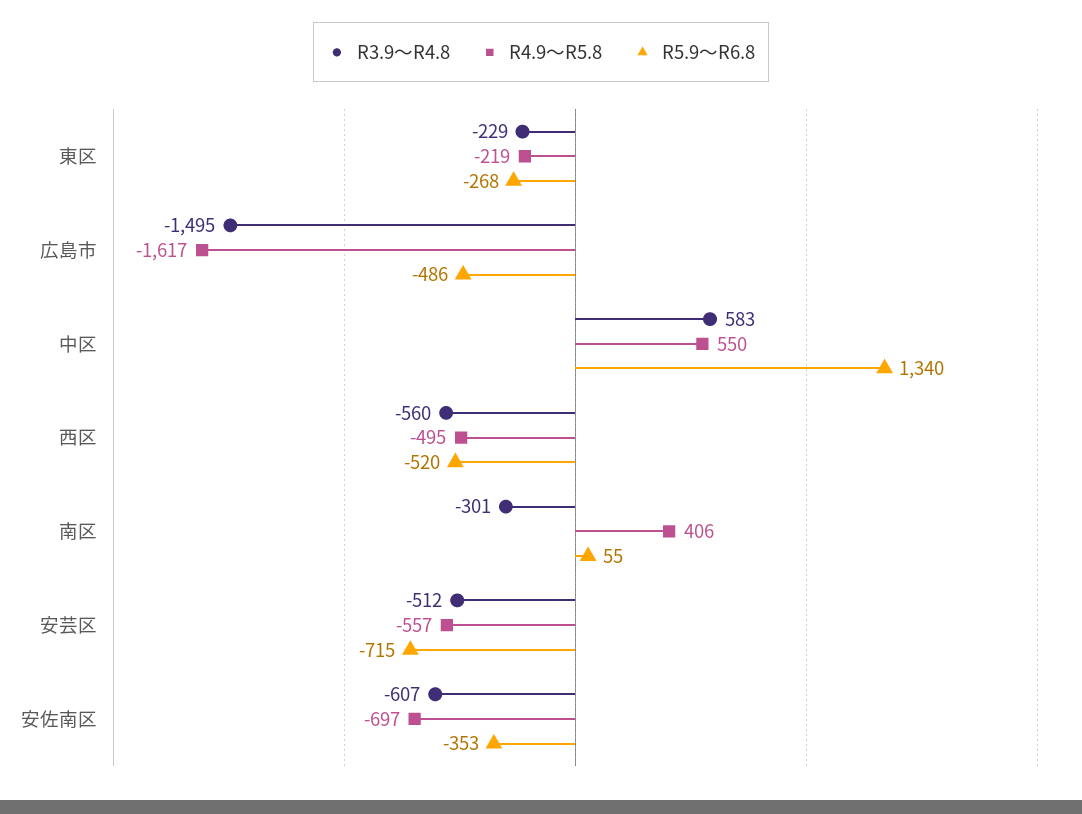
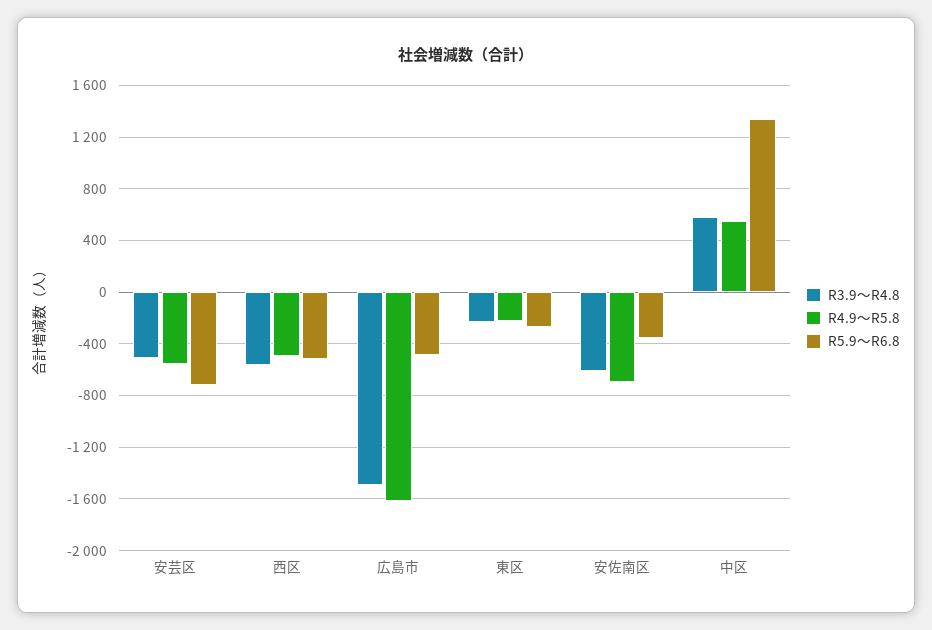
  {
    "R3.9～R4.8": {
      "東区": -229,
      "広島市": -1495,
      "中区": 583,
      "西区": -560,
-     "南区": -301,
      "安芸区": -512,
      "安佐南区": -607
    },
    "R4.9～R5.8": {
      "東区": -219,
      "広島市": -1617,
      "中区": 550,
      "西区": -495,
-     "南区": 406,
      "安芸区": -557,
      "安佐南区": -697
    },
    "R5.9～R6.8": {
      "東区": -268,
      "広島市": -486,
      "中区": 1340,
      "西区": -520,
-     "南区": 55,
      "安芸区": -715,
      "安佐南区": -353
    }
  }

